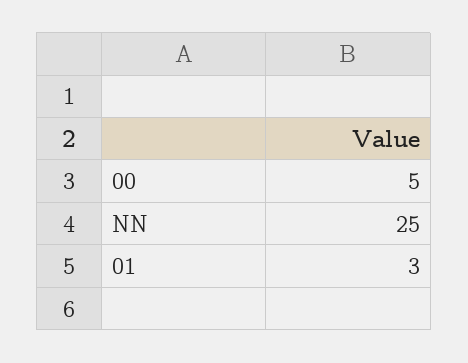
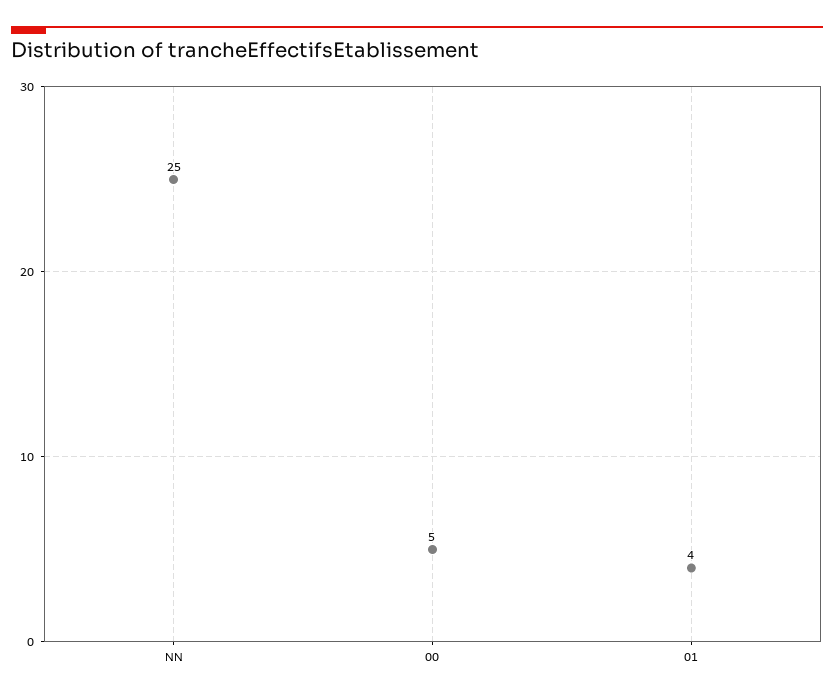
  {
    "00": 5,
    "NN": 25,
-   "01": 3
+   "01": 4
  }

